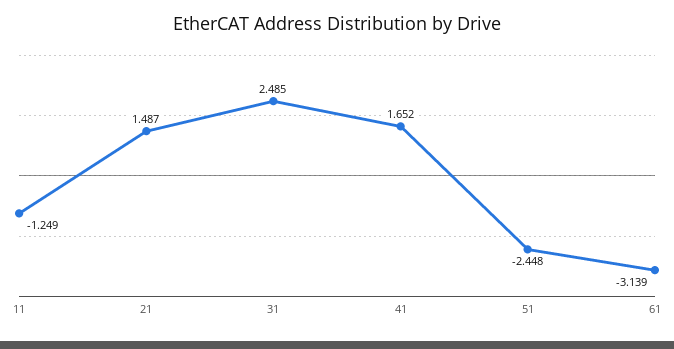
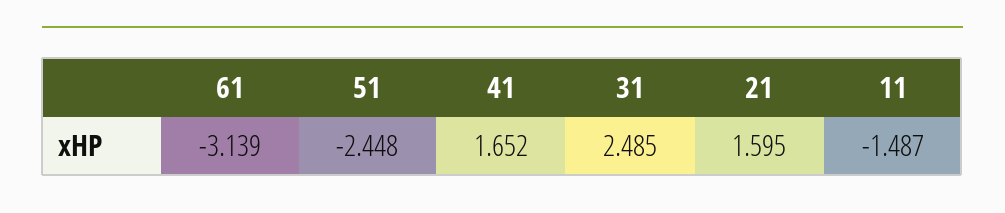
  {
-   "11": -1.249,
+   "11": -1.487,
-   "21": 1.487,
+   "21": 1.595,
    "31": 2.485,
    "41": 1.652,
    "51": -2.448,
    "61": -3.139
  }

